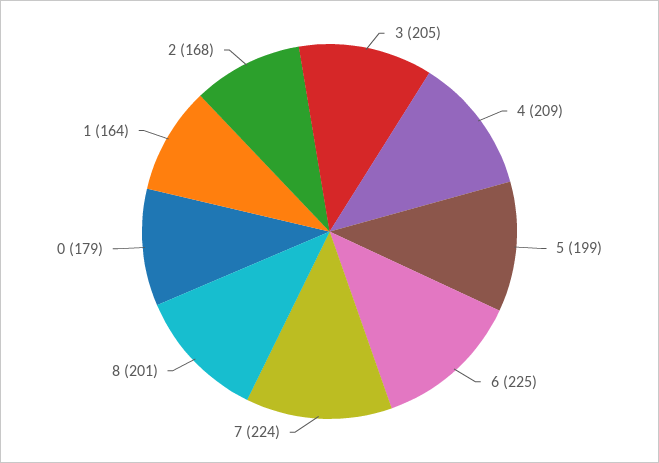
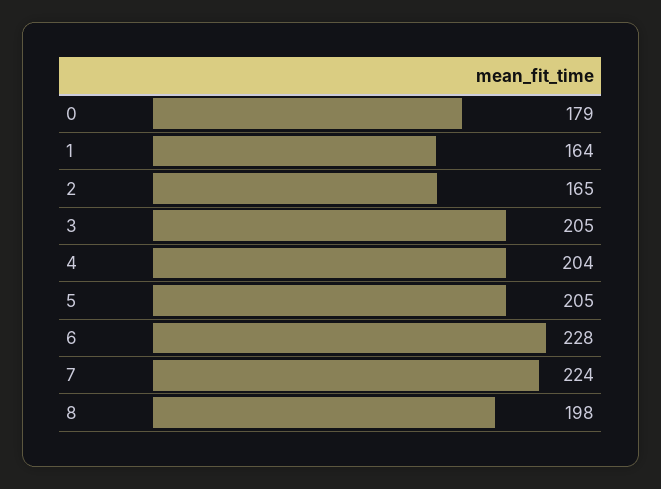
  {
    "3": 205,
-   "4": 209,
+   "4": 204,
-   "5": 199,
+   "5": 205,
-   "6": 225,
+   "6": 228,
    "7": 224,
-   "8": 201,
+   "8": 198,
    "0": 179,
    "1": 164,
-   "2": 168
+   "2": 165
  }

